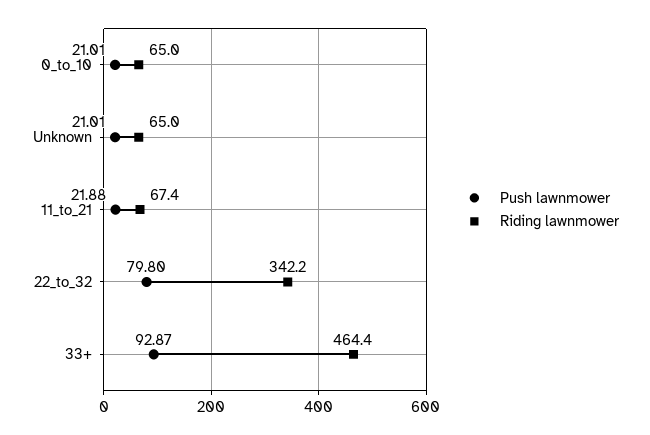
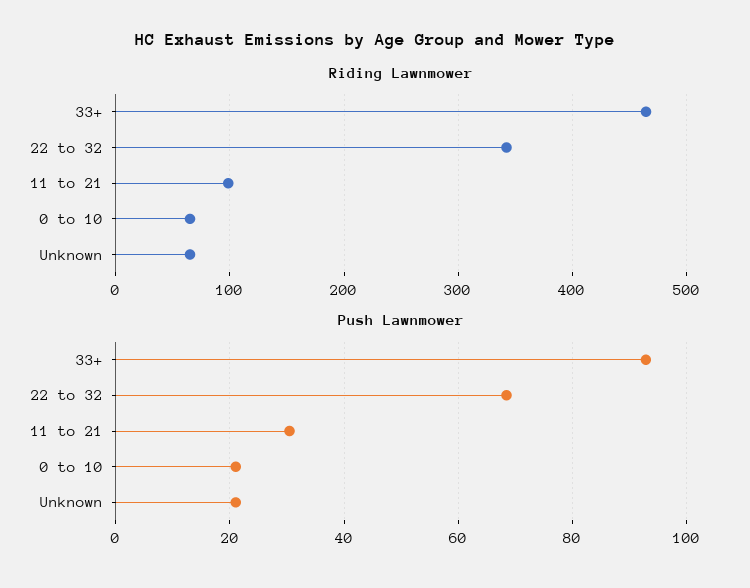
  {
    "Push lawnmower": {
      "0_to_10": 21.01,
      "Unknown": 21.01,
-     "11_to_21": 21.88,
+     "11_to_21": 30,
-     "22_to_32": 79.8,
+     "22_to_32": 68,
      "33+": 92.87
    },
    "Riding lawnmower": {
      "0_to_10": 65,
      "Unknown": 65,
-     "11_to_21": 67.4,
+     "11_to_21": 100,
      "22_to_32": 342.2,
      "33+": 464.4
    }
  }

